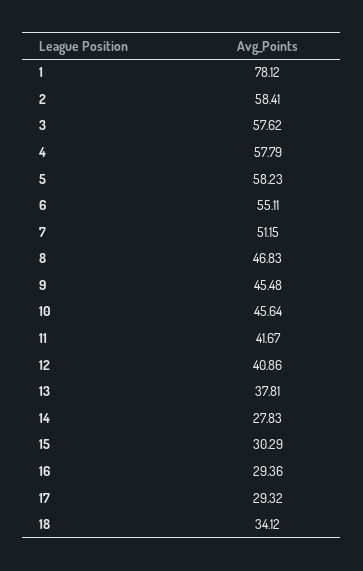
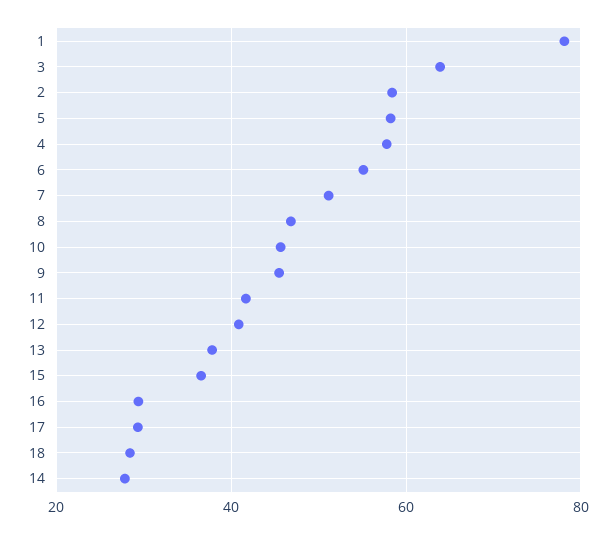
  {
    "1": 78.12,
    "2": 58.41,
-   "3": 57.62,
+   "3": 64,
    "4": 57.79,
    "5": 58.23,
    "6": 55.11,
    "7": 51.15,
    "8": 46.83,
    "9": 45.48,
    "10": 45.64,
    "11": 41.67,
    "12": 40.86,
    "13": 37.81,
    "14": 27.83,
-   "15": 30.29,
+   "15": 36,
    "16": 29.36,
    "17": 29.32,
-   "18": 34.12
+   "18": 28
  }

